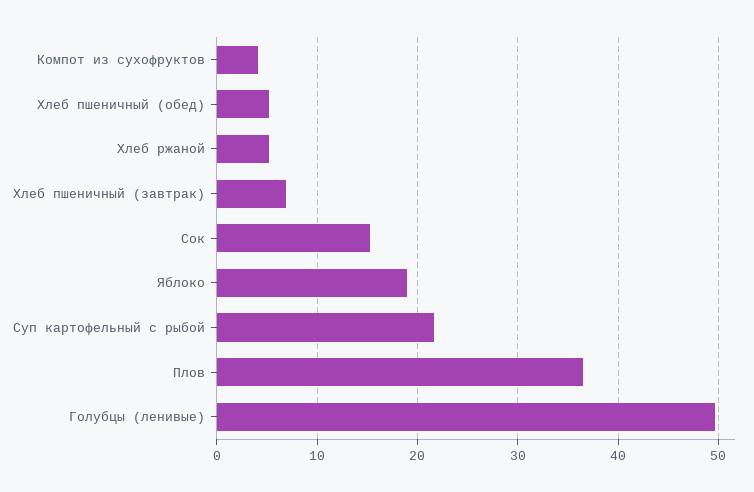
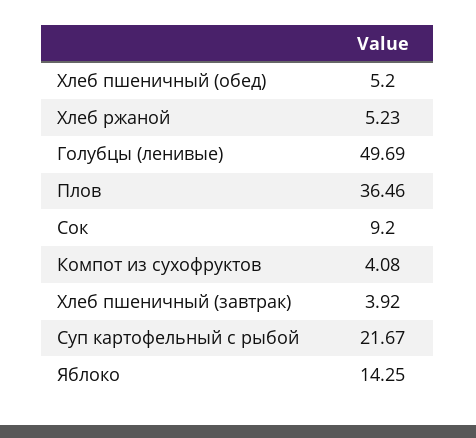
  {
    "Компот из сухофруктов": 4.08,
    "Хлеб пшеничный (обед)": 5.2,
    "Хлеб ржаной": 5.23,
-   "Хлеб пшеничный (завтрак)": 7,
+   "Хлеб пшеничный (завтрак)": 3.92,
-   "Сок": 15,
+   "Сок": 9.2,
-   "Яблоко": 19,
+   "Яблоко": 14.25,
    "Суп картофельный с рыбой": 21.67,
    "Плов": 36.46,
    "Голубцы (ленивые)": 49.69
  }

